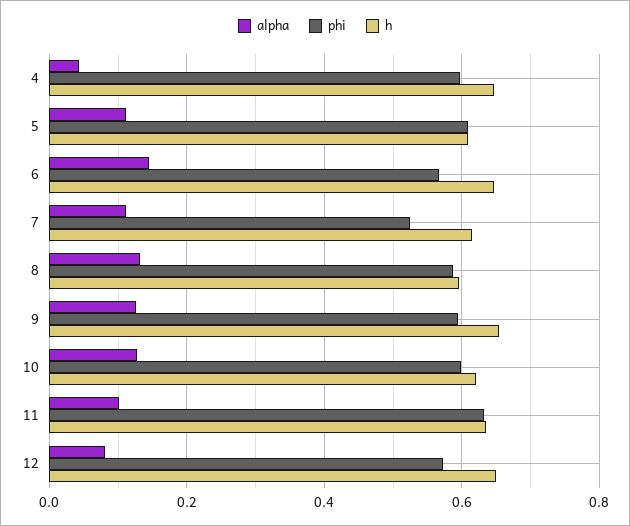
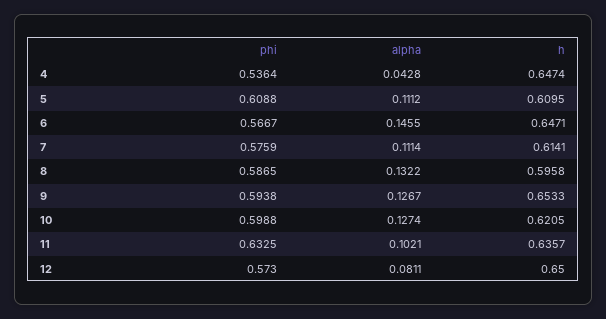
  {
    "alpha": {
      "4": 0.0428,
      "5": 0.1112,
      "6": 0.1455,
      "7": 0.1114,
      "8": 0.1322,
      "9": 0.1267,
      "10": 0.1274,
      "11": 0.1021,
      "12": 0.0811
    },
    "phi": {
-     "4": 0.6,
+     "4": 0.5364,
      "5": 0.6088,
      "6": 0.5667,
-     "7": 0.52,
+     "7": 0.5759,
      "8": 0.5865,
      "9": 0.5938,
      "10": 0.5988,
      "11": 0.6325,
      "12": 0.573
    },
    "h": {
      "4": 0.6474,
      "5": 0.6095,
      "6": 0.6471,
      "7": 0.6141,
      "8": 0.5958,
      "9": 0.6533,
      "10": 0.6205,
      "11": 0.6357,
      "12": 0.65
    }
  }

